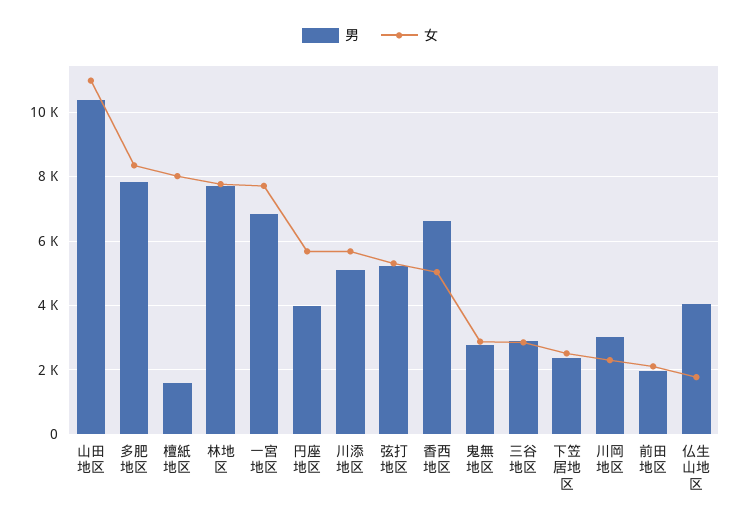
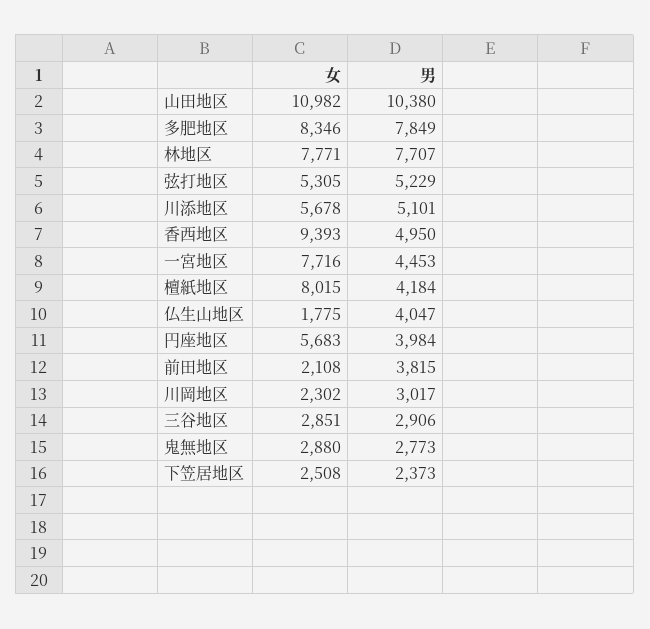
  {
    "男": {
      "山田地区": 10380,
      "多肥地区": 7849,
-     "檀紙地区": 1600,
+     "檀紙地区": 4184,
      "林地区": 7707,
-     "一宮地区": 6800,
+     "一宮地区": 4453,
      "円座地区": 3984,
      "川添地区": 5101,
      "弦打地区": 5229,
-     "香西地区": 6600,
+     "香西地区": 4950,
      "鬼無地区": 2773,
      "三谷地区": 2906,
      "下笠居地区": 2373,
      "川岡地区": 3017,
-     "前田地区": 2000,
+     "前田地区": 3815,
      "仏生山地区": 4047
    },
    "女": {
      "山田地区": 10982,
      "多肥地区": 8346,
      "檀紙地区": 8015,
      "林地区": 7771,
      "一宮地区": 7716,
      "円座地区": 5683,
      "川添地区": 5678,
      "弦打地区": 5305,
-     "香西地区": 5000,
+     "香西地区": 9393,
      "鬼無地区": 2880,
      "三谷地区": 2851,
      "下笠居地区": 2508,
      "川岡地区": 2302,
      "前田地区": 2108,
      "仏生山地区": 1775
    }
  }

